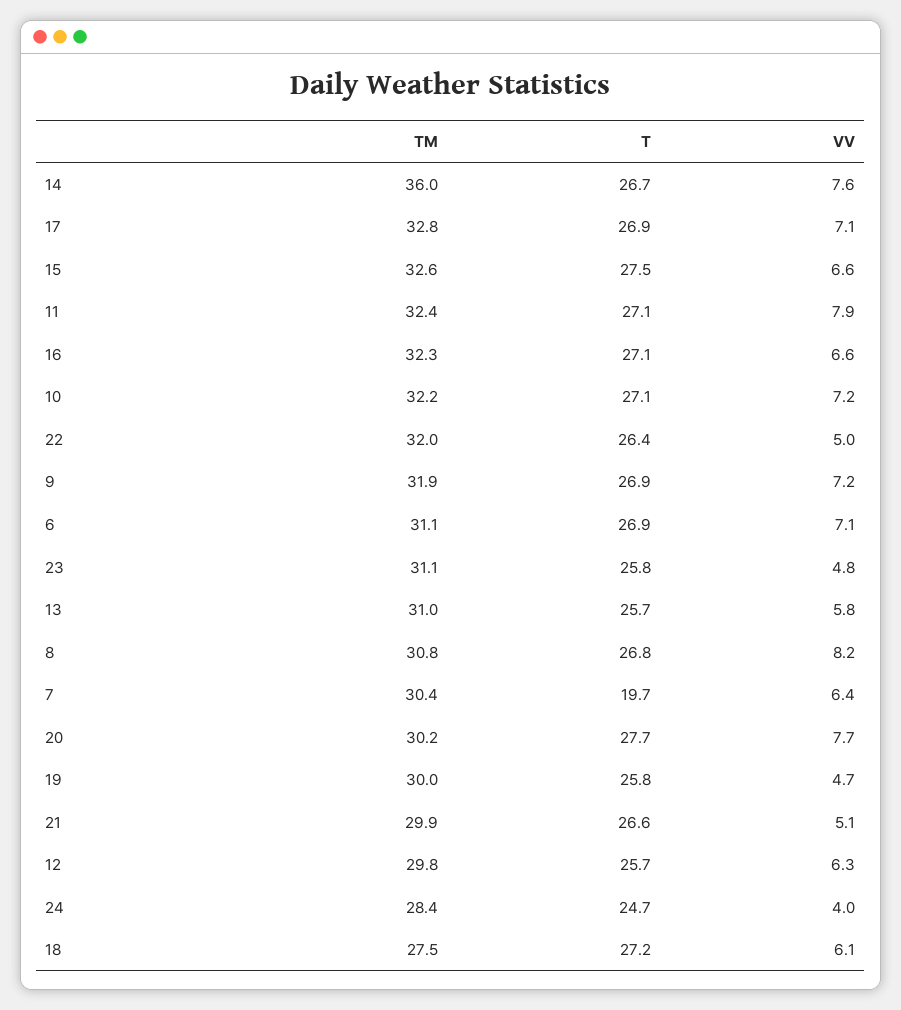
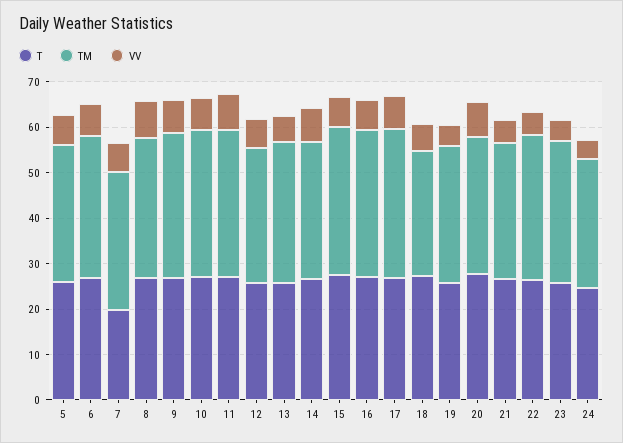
  {
    "TM": {
-     "14": 36,
+     "14": 30,
      "17": 32.8,
      "15": 32.6,
      "11": 32.4,
      "16": 32.3,
      "10": 32.2,
      "22": 32,
      "9": 31.9,
      "6": 31.1,
      "23": 31.1,
      "13": 31,
      "8": 30.8,
      "7": 30.4,
      "20": 30.2,
      "19": 30,
      "21": 29.9,
      "12": 29.8,
      "24": 28.4,
-     "18": 27.5
+     "18": 27.5,
+     "5": 30
    },
    "T": {
      "14": 26.7,
      "17": 26.9,
      "15": 27.5,
      "11": 27.1,
      "16": 27.1,
      "10": 27.1,
      "22": 26.4,
      "9": 26.9,
      "6": 26.9,
      "23": 25.8,
      "13": 25.7,
      "8": 26.8,
      "7": 19.7,
      "20": 27.7,
      "19": 25.8,
      "21": 26.6,
      "12": 25.7,
      "24": 24.7,
-     "18": 27.2
+     "18": 27.2,
+     "5": 26
    },
    "VV": {
      "14": 7.6,
      "17": 7.1,
      "15": 6.6,
      "11": 7.9,
      "16": 6.6,
      "10": 7.2,
      "22": 5,
      "9": 7.2,
      "6": 7.1,
      "23": 4.8,
      "13": 5.8,
      "8": 8.2,
      "7": 6.4,
      "20": 7.7,
      "19": 4.7,
      "21": 5.1,
      "12": 6.3,
      "24": 4,
-     "18": 6.1
+     "18": 6.1,
+     "5": 6
    }
  }

